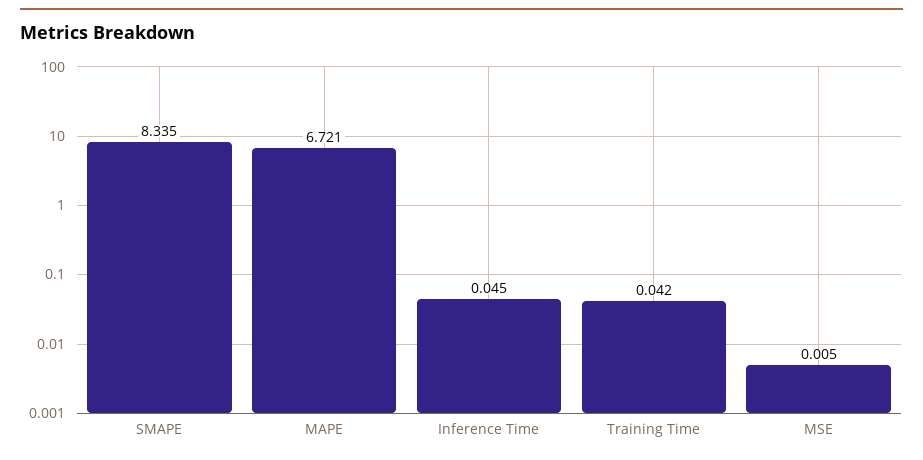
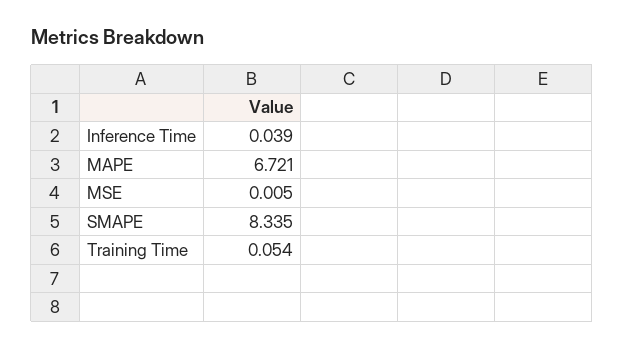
  {
    "SMAPE": 8.335,
    "MAPE": 6.721,
-   "Inference Time": 0.045,
+   "Inference Time": 0.039,
-   "Training Time": 0.042,
+   "Training Time": 0.054,
    "MSE": 0.005
  }

